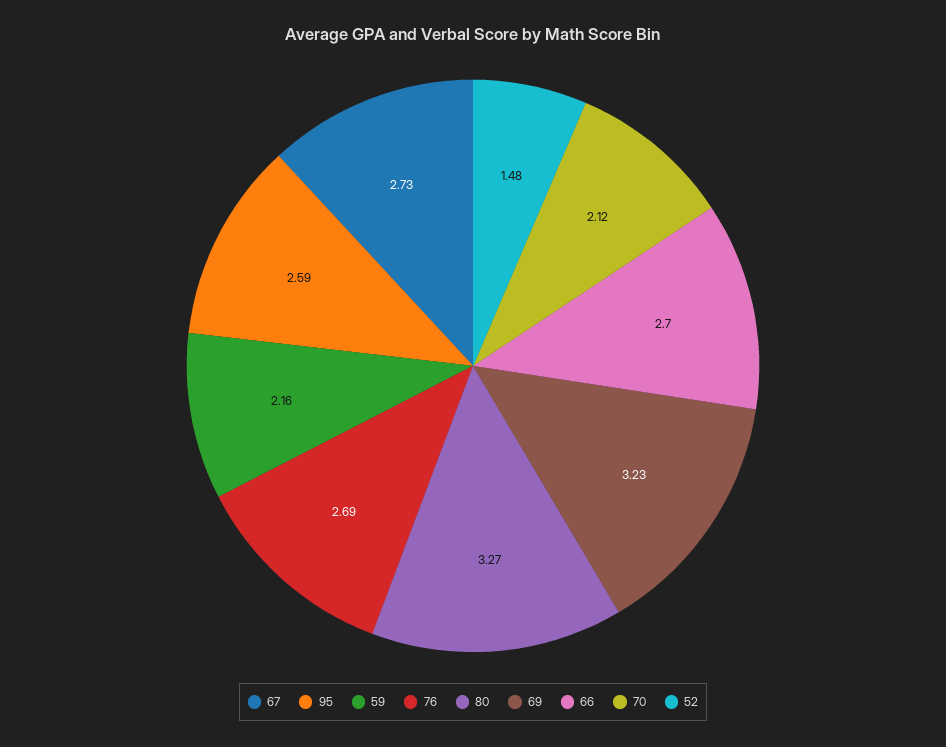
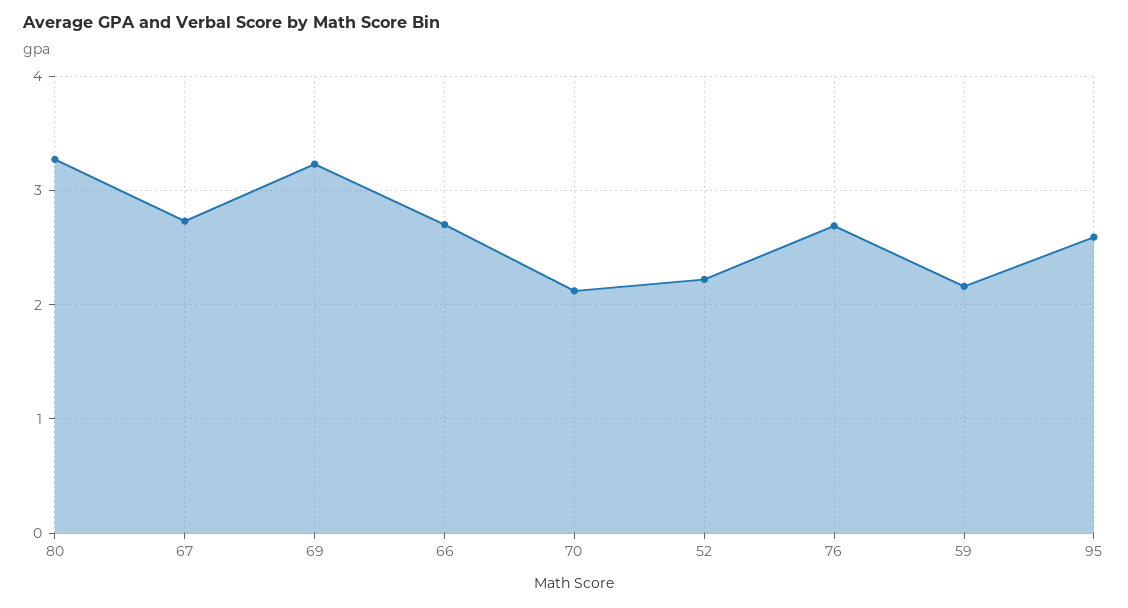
  {
    "67": 2.73,
    "95": 2.59,
    "59": 2.16,
    "76": 2.69,
    "80": 3.27,
    "69": 3.23,
    "66": 2.7,
    "70": 2.12,
-   "52": 1.48
+   "52": 2.2
  }

